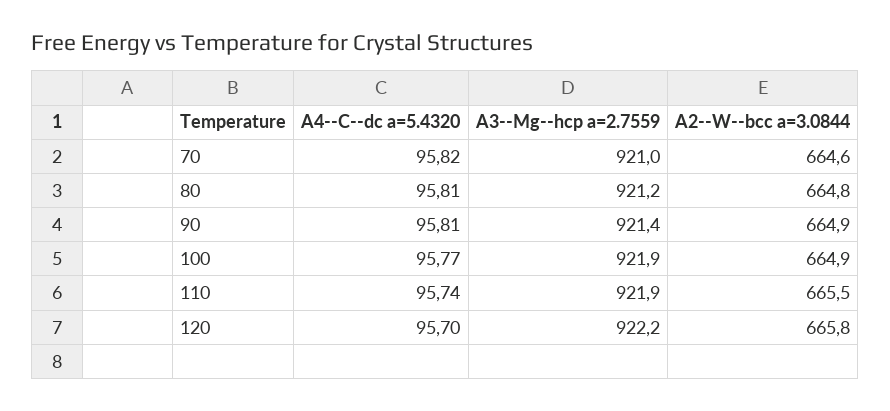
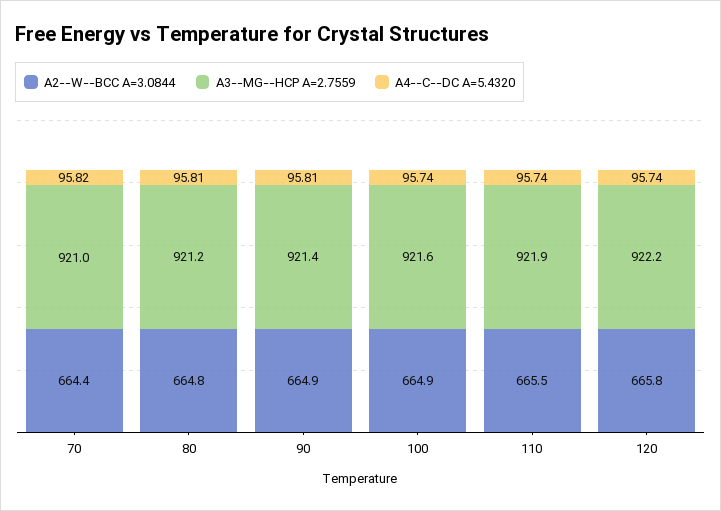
  {
    "A4--C--dc a=5.4320": {
      "70": 95.82,
      "80": 95.81,
      "90": 95.81,
-     "100": 95.77,
+     "100": 95.74,
      "110": 95.74,
-     "120": 95.7
+     "120": 95.74
    },
    "A3--Mg--hcp a=2.7559": {
      "70": 921,
      "80": 921.2,
      "90": 921.4,
-     "100": 921.9,
+     "100": 921.6,
      "110": 921.9,
      "120": 922.2
    },
    "A2--W--bcc a=3.0844": {
-     "70": 664.6,
+     "70": 664.4,
      "80": 664.8,
      "90": 664.9,
      "100": 664.9,
      "110": 665.5,
      "120": 665.8
    }
  }

